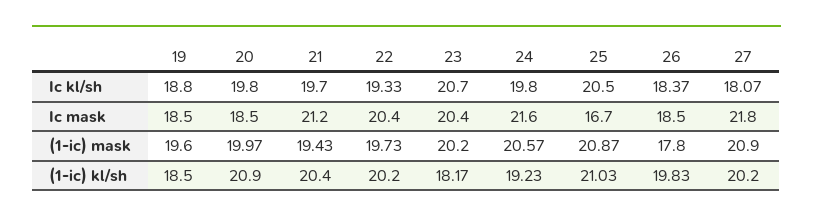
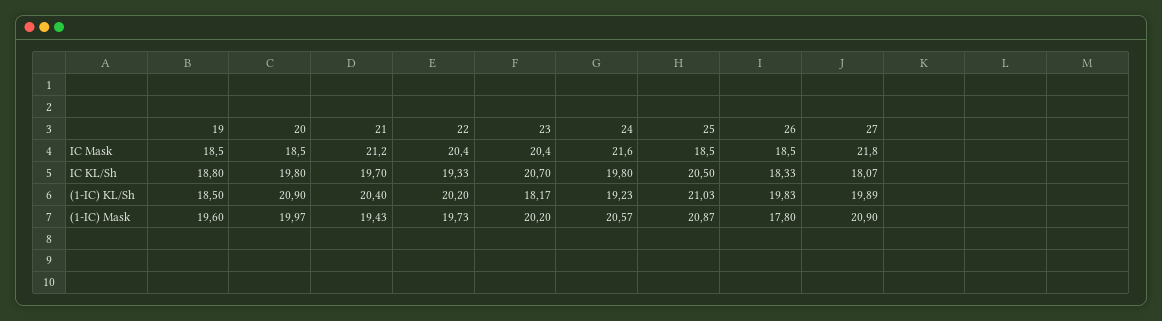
  {
    "19": {
      "Ic kl/sh": 18.8,
      "Ic mask": 18.5,
      "(1-ic) mask": 19.6,
      "(1-ic) kl/sh": 18.5
    },
    "20": {
      "Ic kl/sh": 19.8,
      "Ic mask": 18.5,
      "(1-ic) mask": 19.97,
      "(1-ic) kl/sh": 20.9
    },
    "21": {
      "Ic kl/sh": 19.7,
      "Ic mask": 21.2,
      "(1-ic) mask": 19.43,
      "(1-ic) kl/sh": 20.4
    },
    "22": {
      "Ic kl/sh": 19.33,
      "Ic mask": 20.4,
      "(1-ic) mask": 19.73,
      "(1-ic) kl/sh": 20.2
    },
    "23": {
      "Ic kl/sh": 20.7,
      "Ic mask": 20.4,
      "(1-ic) mask": 20.2,
      "(1-ic) kl/sh": 18.17
    },
    "24": {
      "Ic kl/sh": 19.8,
      "Ic mask": 21.6,
      "(1-ic) mask": 20.57,
      "(1-ic) kl/sh": 19.23
    },
    "25": {
      "Ic kl/sh": 20.5,
-     "Ic mask": 16.7,
+     "Ic mask": 18.5,
      "(1-ic) mask": 20.87,
      "(1-ic) kl/sh": 21.03
    },
    "26": {
-     "Ic kl/sh": 18.37,
+     "Ic kl/sh": 18.33,
      "Ic mask": 18.5,
      "(1-ic) mask": 17.8,
      "(1-ic) kl/sh": 19.83
    },
    "27": {
      "Ic kl/sh": 18.07,
      "Ic mask": 21.8,
      "(1-ic) mask": 20.9,
-     "(1-ic) kl/sh": 20.2
+     "(1-ic) kl/sh": 19.89
    }
  }

